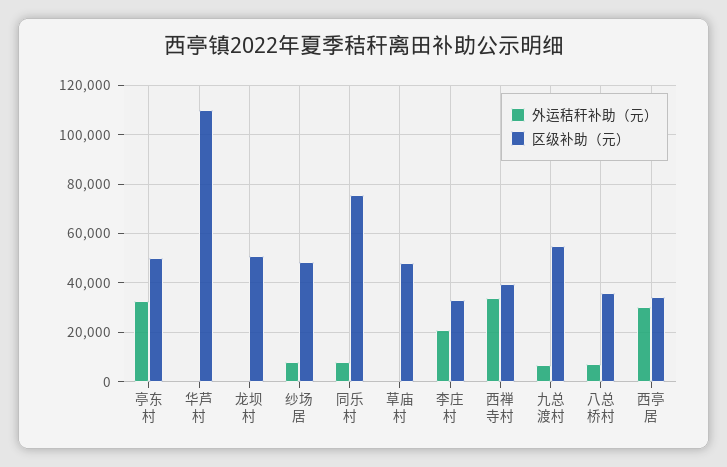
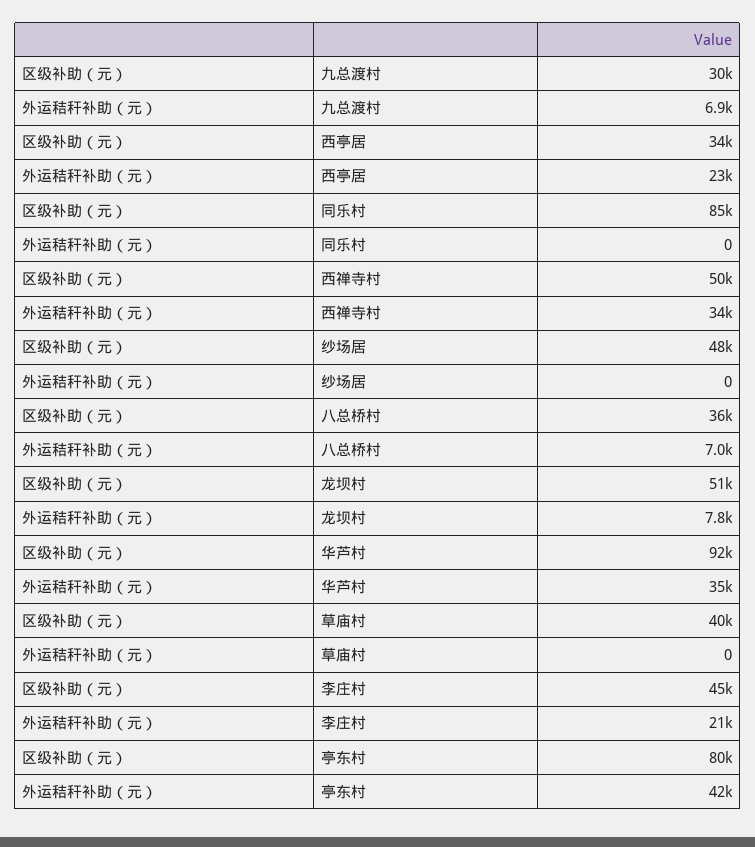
  {
    "外运秸秆补助（元）": {
-     "亭东村": 32500,
+     "亭东村": 42000,
-     "华芦村": 0,
+     "华芦村": 35000,
-     "龙坝村": 0,
+     "龙坝村": 7800,
-     "纱场居": 7500,
+     "纱场居": 0,
-     "同乐村": 7500,
+     "同乐村": 0,
      "草庙村": 0,
      "李庄村": 21000,
      "西禅寺村": 34000,
      "九总渡村": 6900,
      "八总桥村": 7000,
-     "西亭居": 30000
+     "西亭居": 23000
    },
    "区级补助（元）": {
-     "亭东村": 50000,
+     "亭东村": 80000,
-     "华芦村": 110000,
+     "华芦村": 92000,
      "龙坝村": 51000,
      "纱场居": 48000,
-     "同乐村": 75000,
+     "同乐村": 85000,
-     "草庙村": 47500,
+     "草庙村": 40000,
-     "李庄村": 32500,
+     "李庄村": 45000,
-     "西禅寺村": 40000,
+     "西禅寺村": 50000,
-     "九总渡村": 55000,
+     "九总渡村": 30000,
      "八总桥村": 36000,
      "西亭居": 34000
    }
  }

